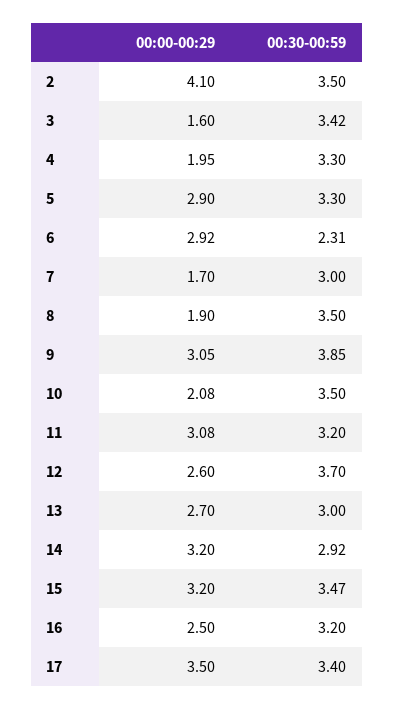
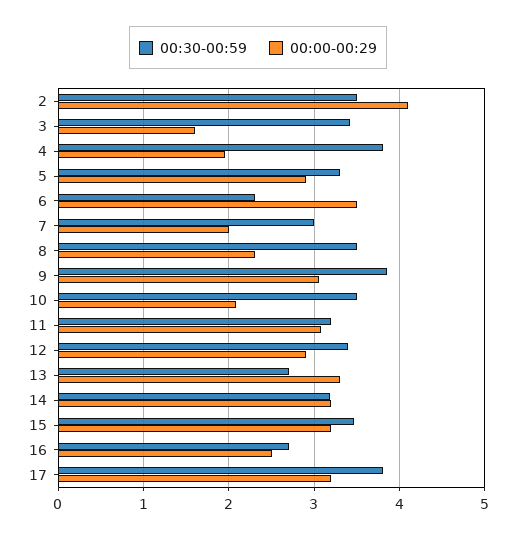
  {
    "00:00-00:29": {
      "2": 4.1,
      "3": 1.6,
      "4": 1.95,
      "5": 2.9,
-     "6": 2.92,
+     "6": 3.5,
-     "7": 1.7,
+     "7": 2,
-     "8": 1.9,
+     "8": 2.3,
      "9": 3.05,
      "10": 2.08,
      "11": 3.08,
-     "12": 2.6,
+     "12": 2.9,
-     "13": 2.7,
+     "13": 3.3,
      "14": 3.2,
      "15": 3.2,
      "16": 2.5,
-     "17": 3.5
+     "17": 3.2
    },
    "00:30-00:59": {
      "2": 3.5,
      "3": 3.42,
-     "4": 3.3,
+     "4": 3.8,
      "5": 3.3,
      "6": 2.31,
      "7": 3,
      "8": 3.5,
      "9": 3.85,
      "10": 3.5,
      "11": 3.2,
-     "12": 3.7,
+     "12": 3.4,
-     "13": 3,
+     "13": 2.7,
-     "14": 2.92,
+     "14": 3.2,
      "15": 3.47,
-     "16": 3.2,
+     "16": 2.7,
-     "17": 3.4
+     "17": 3.8
    }
  }

